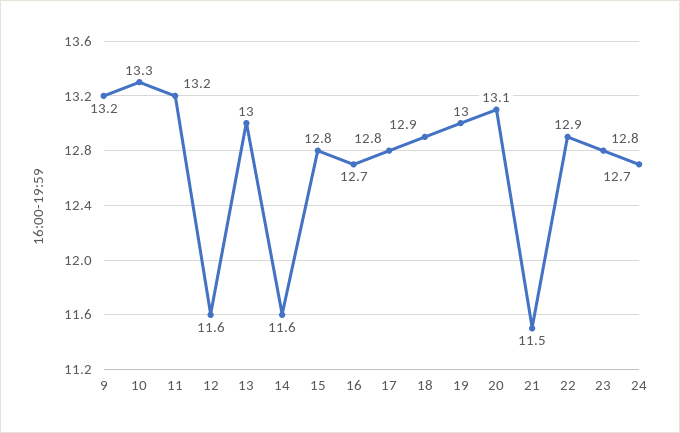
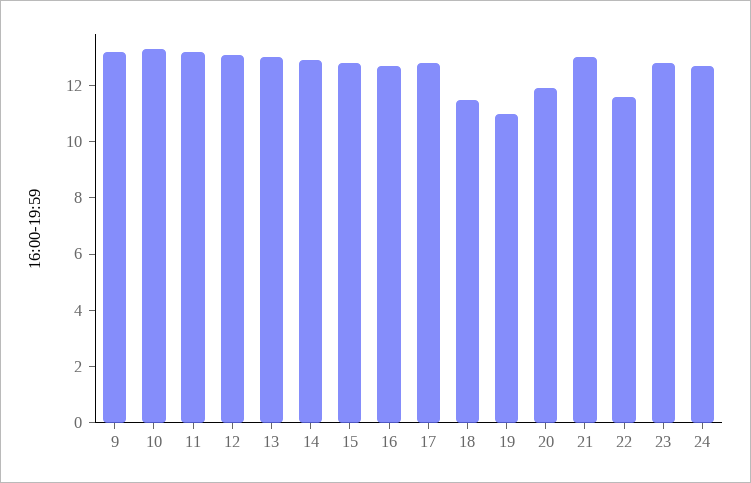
  {
    "9": 13.2,
    "10": 13.3,
    "11": 13.2,
-   "12": 11.6,
+   "12": 13,
    "13": 13,
-   "14": 11.6,
+   "14": 13,
    "15": 12.8,
    "16": 12.7,
    "17": 12.8,
-   "18": 12.9,
+   "18": 11.5,
-   "19": 13,
+   "19": 11,
-   "20": 13.1,
+   "20": 12,
-   "21": 11.5,
+   "21": 13,
-   "22": 12.9,
+   "22": 11.5,
    "23": 12.8,
    "24": 12.7
  }

